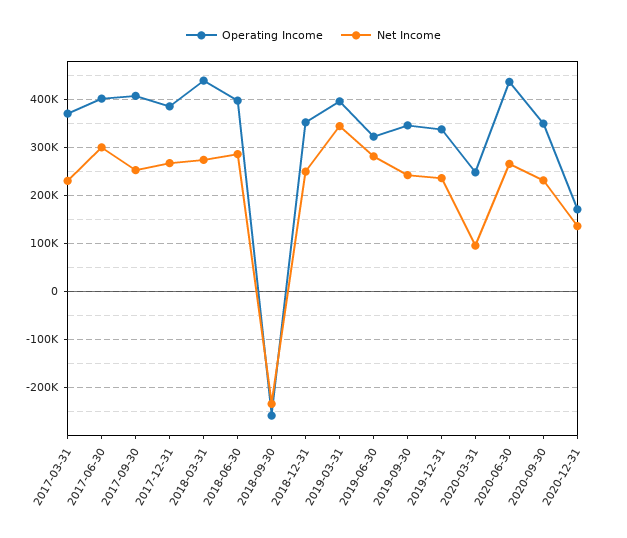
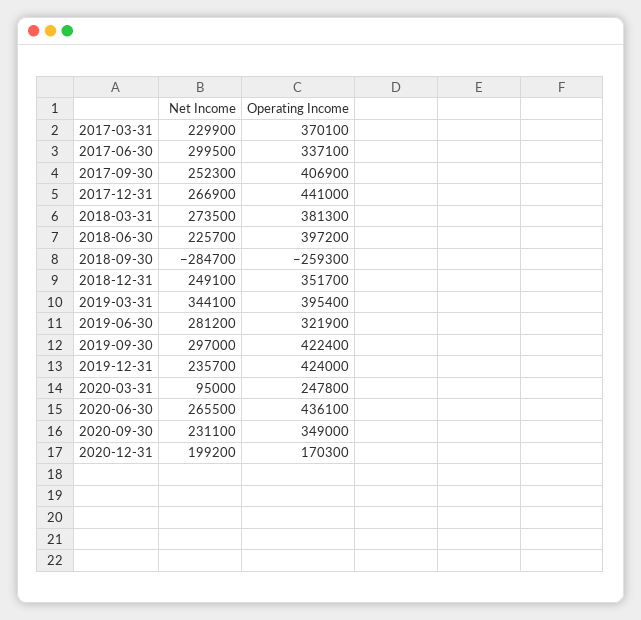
  {
    "Operating Income": {
      "2017-03-31": 370100,
-     "2017-06-30": 400000,
+     "2017-06-30": 337100,
      "2017-09-30": 406900,
-     "2017-12-31": 380000,
+     "2017-12-31": 441000,
-     "2018-03-31": 440000,
+     "2018-03-31": 381300,
      "2018-06-30": 397200,
      "2018-09-30": -259300,
      "2018-12-31": 351700,
      "2019-03-31": 395400,
      "2019-06-30": 321900,
-     "2019-09-30": 340000,
+     "2019-09-30": 422400,
-     "2019-12-31": 340000,
+     "2019-12-31": 424000,
      "2020-03-31": 247800,
      "2020-06-30": 436100,
      "2020-09-30": 349000,
      "2020-12-31": 170300
    },
    "Net Income": {
      "2017-03-31": 229900,
      "2017-06-30": 299500,
      "2017-09-30": 252300,
      "2017-12-31": 266900,
      "2018-03-31": 273500,
-     "2018-06-30": 280000,
+     "2018-06-30": 225700,
-     "2018-09-30": -240000,
+     "2018-09-30": -284700,
      "2018-12-31": 249100,
      "2019-03-31": 344100,
      "2019-06-30": 281200,
-     "2019-09-30": 240000,
+     "2019-09-30": 297000,
      "2019-12-31": 235700,
      "2020-03-31": 95000,
      "2020-06-30": 265500,
      "2020-09-30": 231100,
-     "2020-12-31": 140000
+     "2020-12-31": 199200
    }
  }

